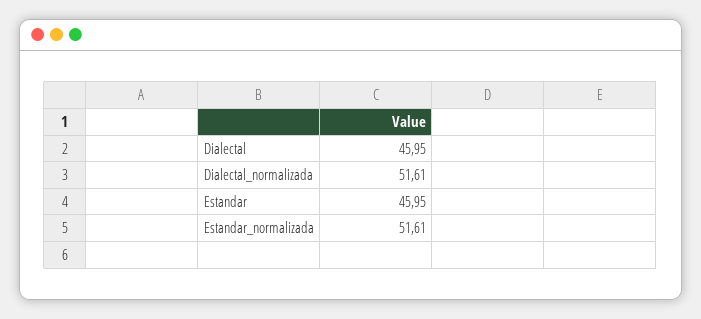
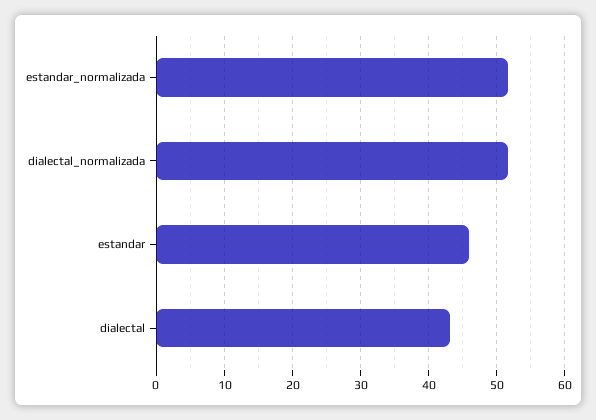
  {
-   "Dialectal": 45.95,
+   "Dialectal": 43,
    "Dialectal_normalizada": 51.61,
    "Estandar": 45.95,
    "Estandar_normalizada": 51.61
  }

